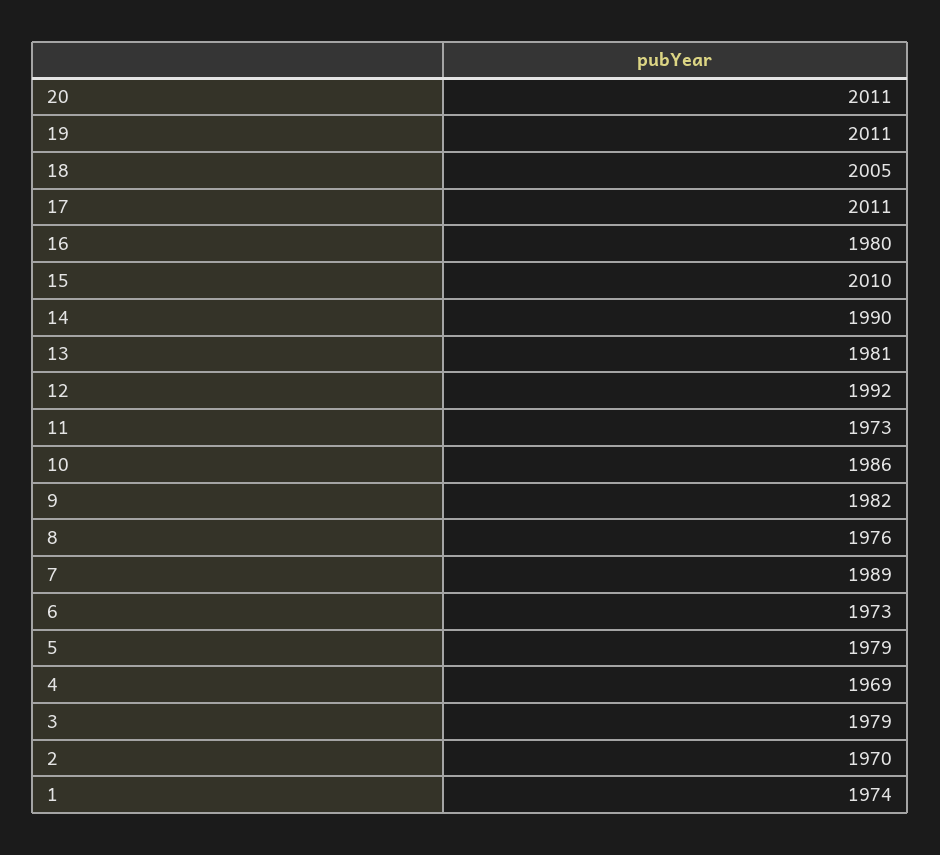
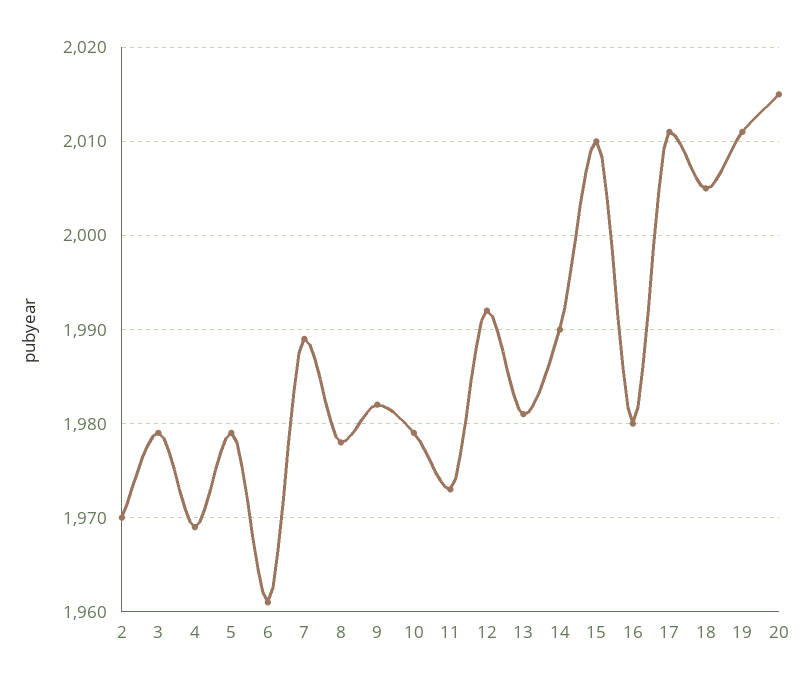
  {
-   "20": 2011,
+   "20": 2015,
    "19": 2011,
    "18": 2005,
    "17": 2011,
    "16": 1980,
    "15": 2010,
    "14": 1990,
    "13": 1981,
    "12": 1992,
    "11": 1973,
-   "10": 1986,
+   "10": 1979,
    "9": 1982,
-   "8": 1976,
+   "8": 1978,
    "7": 1989,
-   "6": 1973,
+   "6": 1961,
    "5": 1979,
    "4": 1969,
    "3": 1979,
-   "2": 1970,
+   "2": 1970
-   "1": 1974
  }

